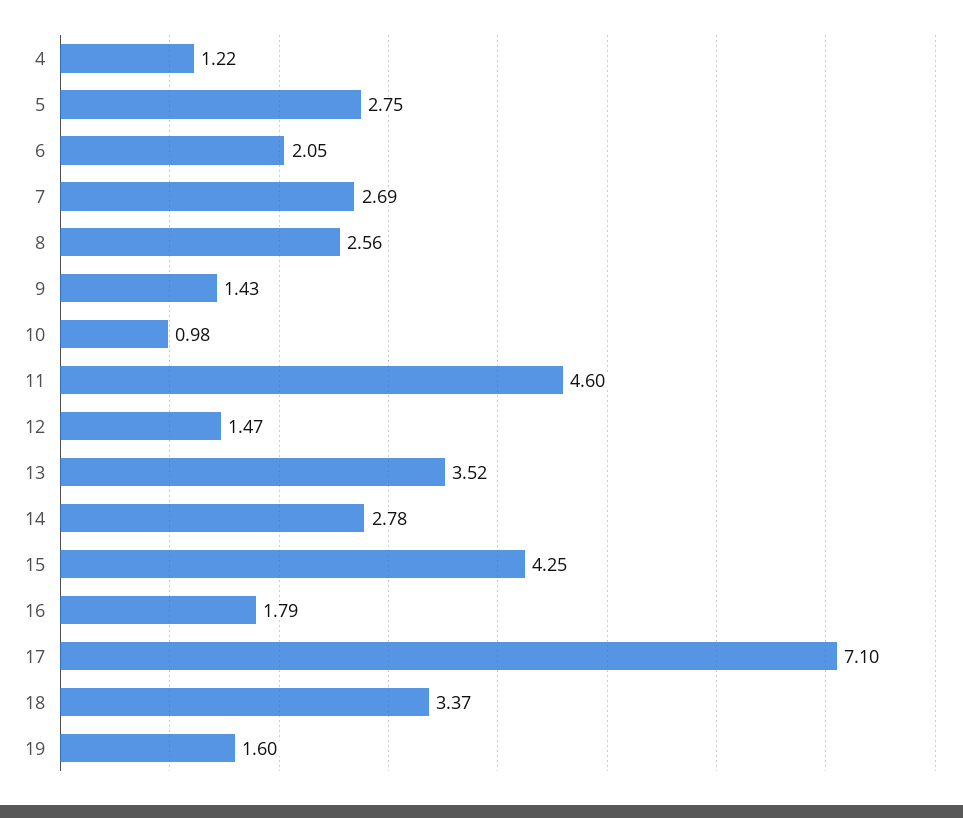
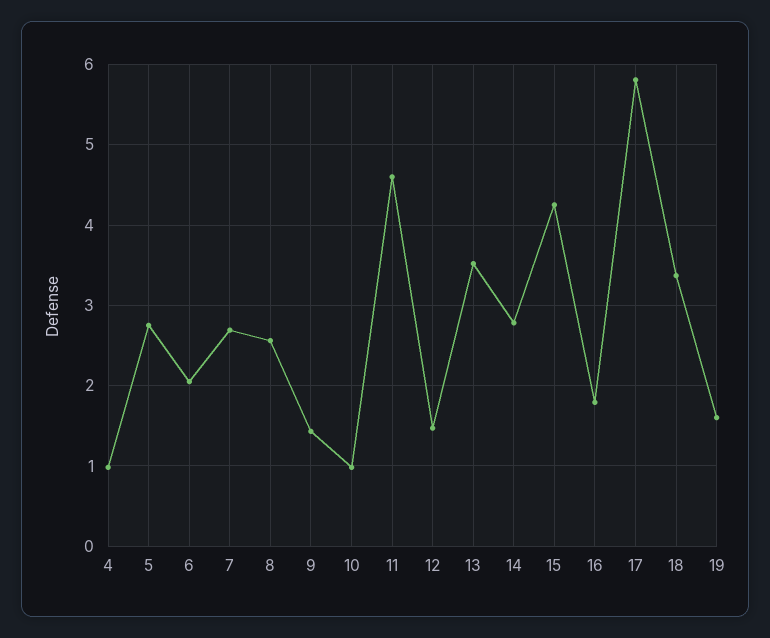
  {
-   "4": 1.22,
+   "4": 1,
    "5": 2.75,
    "6": 2.05,
    "7": 2.69,
    "8": 2.56,
    "9": 1.43,
    "10": 0.98,
    "11": 4.6,
    "12": 1.47,
    "13": 3.52,
    "14": 2.78,
    "15": 4.25,
    "16": 1.79,
-   "17": 7.1,
+   "17": 5.8,
    "18": 3.37,
    "19": 1.6
  }

